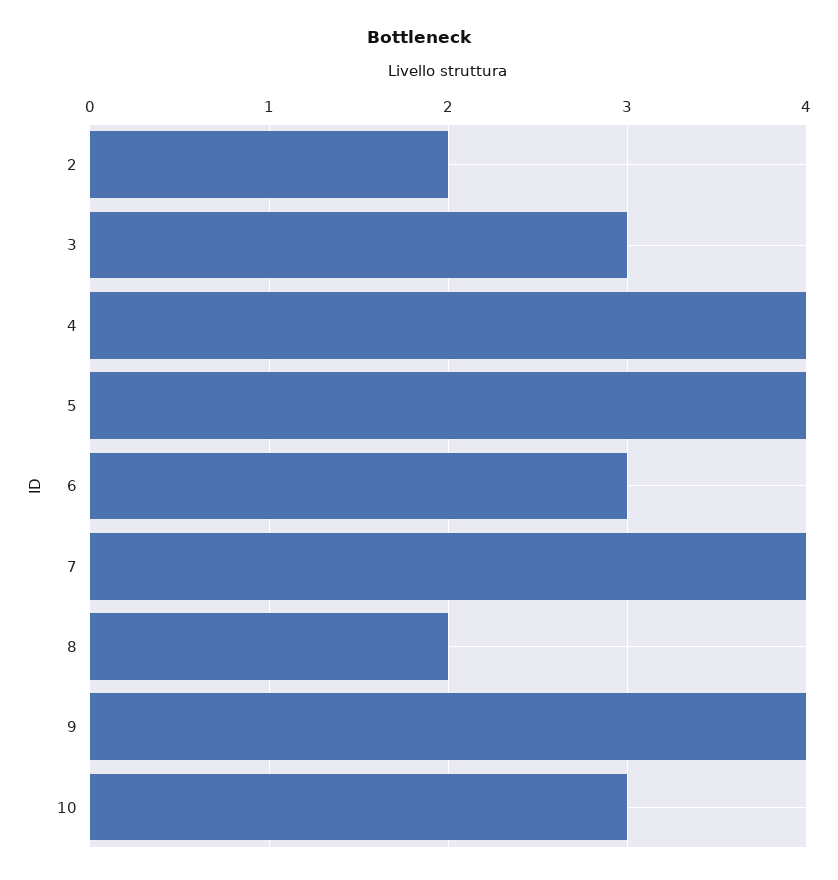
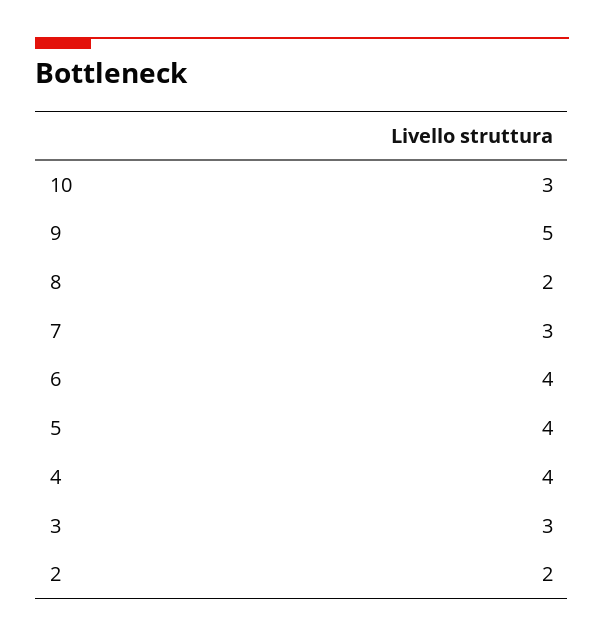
  {
    "2": 2,
    "3": 3,
    "4": 4,
    "5": 4,
-   "6": 3,
+   "6": 4,
-   "7": 4,
+   "7": 3,
    "8": 2,
-   "9": 4,
+   "9": 5,
    "10": 3
  }

